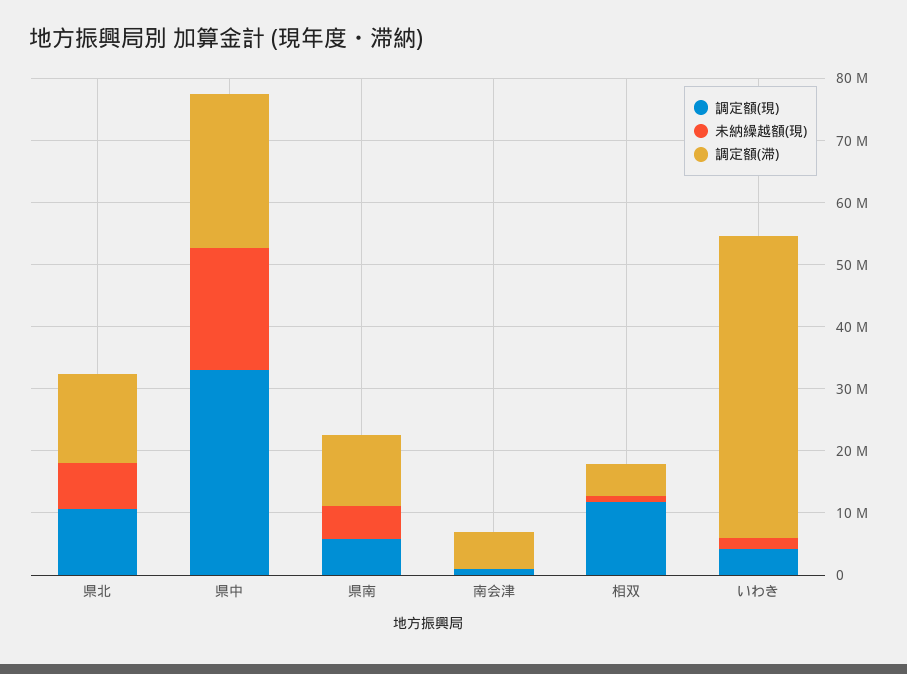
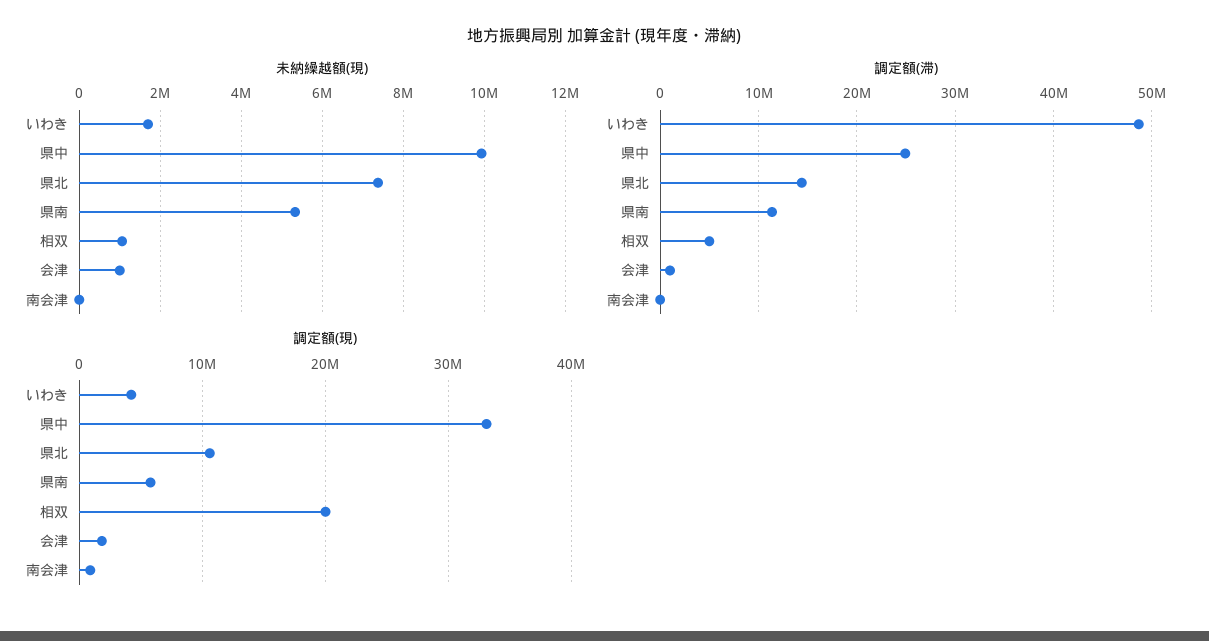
  {
    "調定額(現)": {
      "県北": 11000000,
      "県中": 33000000,
      "県南": 6000000,
      "南会津": 1000000,
-     "相双": 12000000,
+     "相双": 20000000,
-     "いわき": 4000000
+     "いわき": 4000000,
+     "会津": 2000000
    },
    "未納繰越額(現)": {
      "県北": 7400000,
-     "県中": 20000000,
+     "県中": 10000000,
      "県南": 5400000,
      "南会津": 0,
      "相双": 1000000,
-     "いわき": 1600000
+     "いわき": 1600000,
+     "会津": 1000000
    },
    "調定額(滞)": {
      "県北": 14000000,
      "県中": 25000000,
      "県南": 11000000,
-     "南会津": 6000000,
+     "南会津": 0,
      "相双": 5000000,
-     "いわき": 49000000
+     "いわき": 49000000,
+     "会津": 1000000
    }
  }

